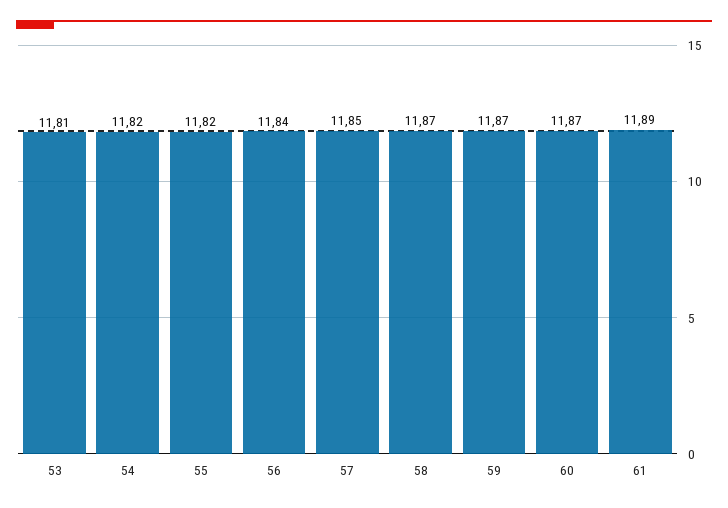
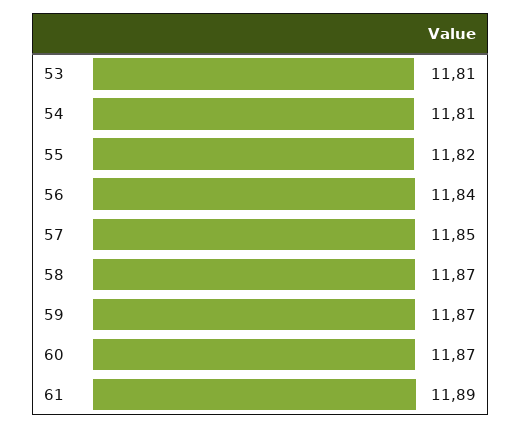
  {
    "53": 11.81,
-   "54": 11.82,
+   "54": 11.81,
    "55": 11.82,
    "56": 11.84,
    "57": 11.85,
    "58": 11.87,
    "59": 11.87,
    "60": 11.87,
    "61": 11.89
  }

